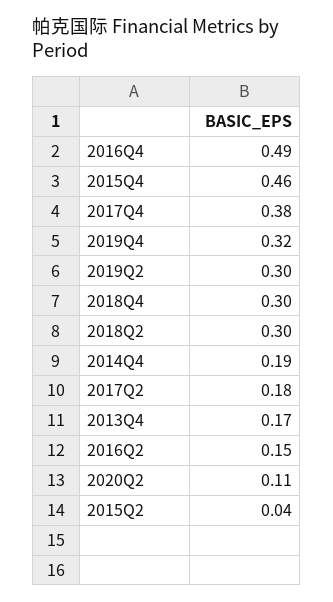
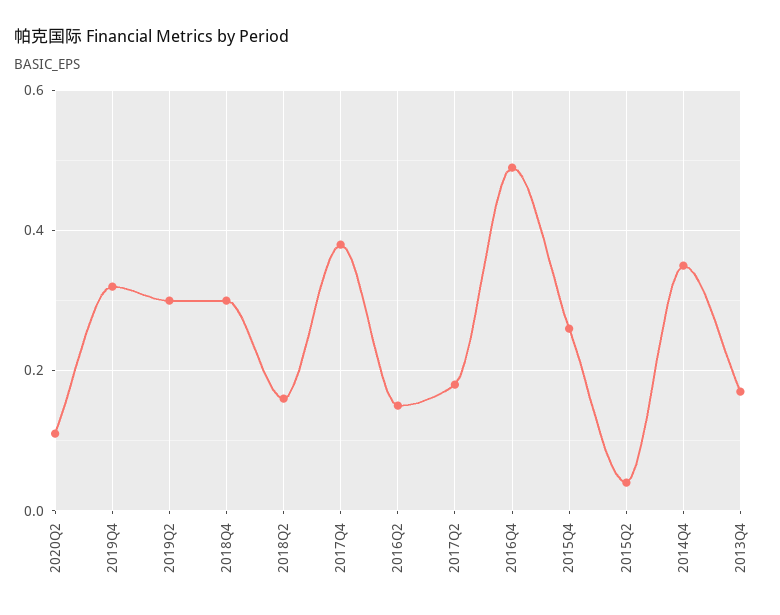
  {
    "2016Q4": 0.49,
-   "2015Q4": 0.46,
+   "2015Q4": 0.25,
    "2017Q4": 0.38,
    "2019Q4": 0.32,
    "2019Q2": 0.3,
    "2018Q4": 0.3,
-   "2018Q2": 0.3,
+   "2018Q2": 0.15,
-   "2014Q4": 0.19,
+   "2014Q4": 0.35,
    "2017Q2": 0.18,
    "2013Q4": 0.17,
    "2016Q2": 0.15,
    "2020Q2": 0.11,
    "2015Q2": 0.04
  }

